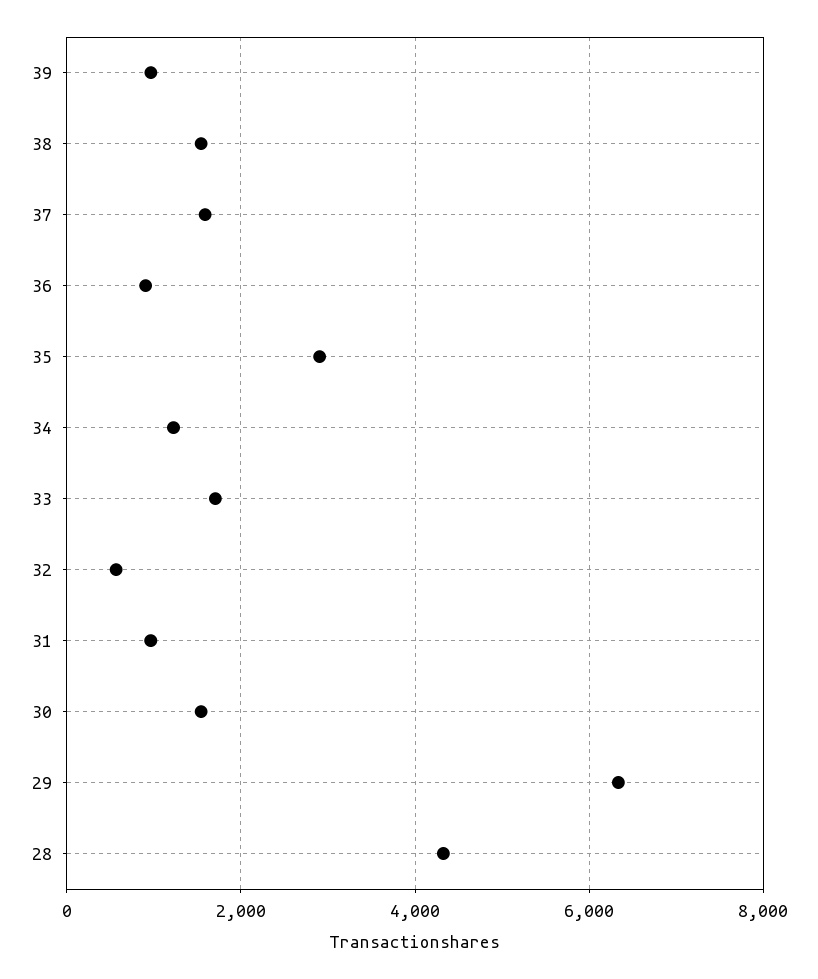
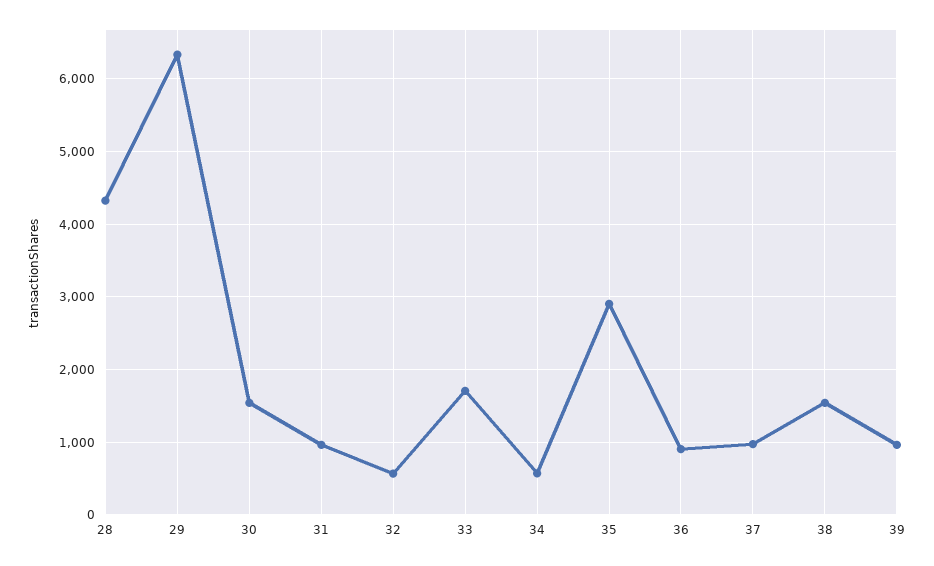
  {
    "39": 1000,
    "38": 1500,
-   "37": 1600,
+   "37": 1000,
    "36": 900,
    "35": 2900,
-   "34": 1200,
+   "34": 600,
    "33": 1700,
    "32": 600,
    "31": 1000,
    "30": 1500,
    "29": 6300,
    "28": 4300
  }

